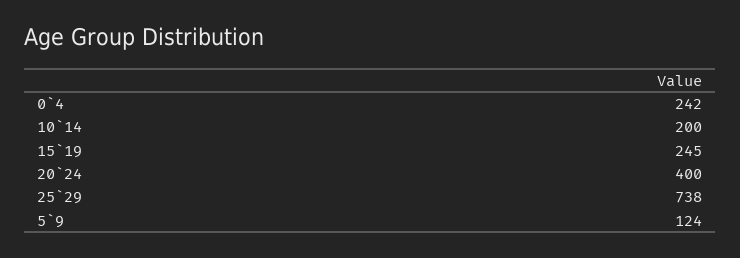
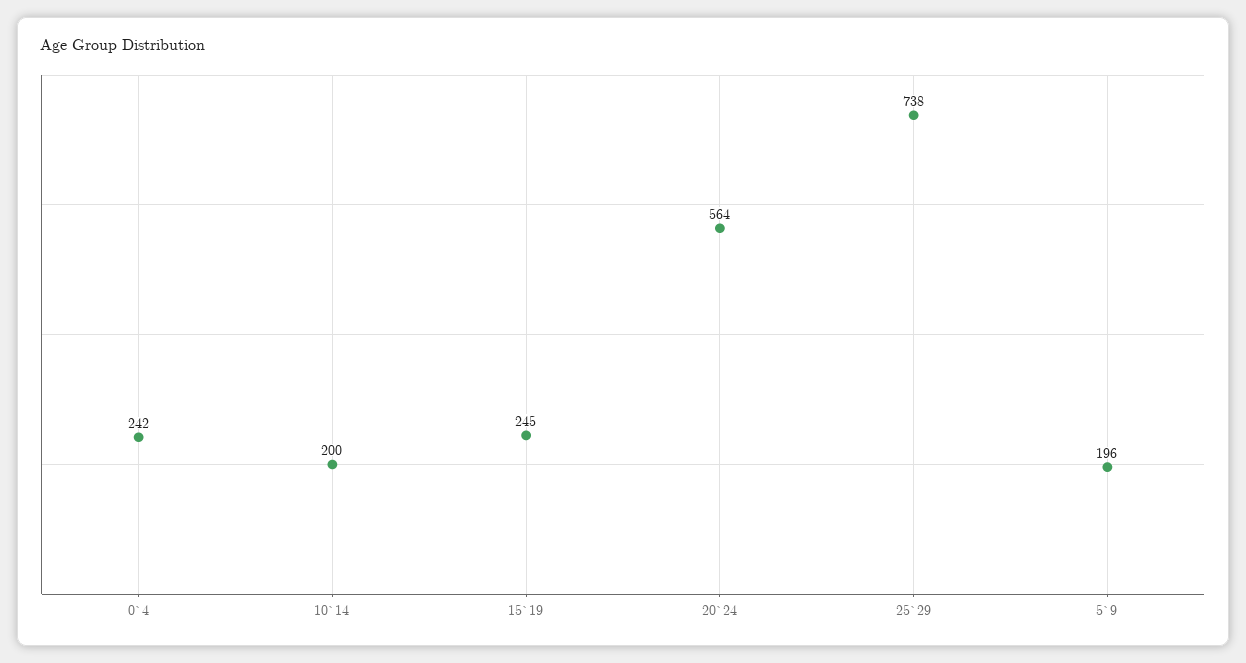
  {
    "0`4": 242,
    "10`14": 200,
    "15`19": 245,
-   "20`24": 400,
+   "20`24": 564,
    "25`29": 738,
-   "5`9": 124
+   "5`9": 196
  }

